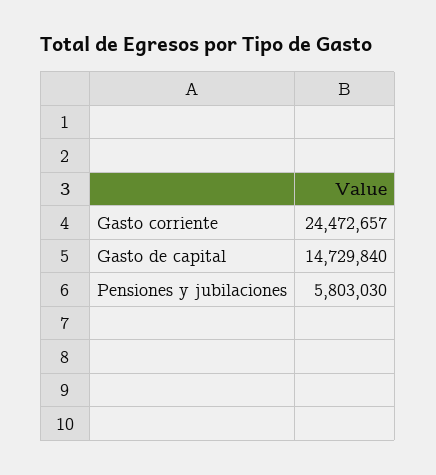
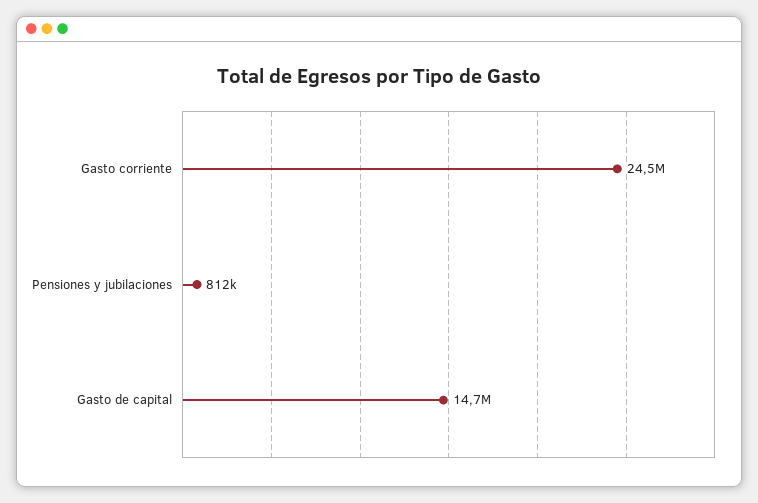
  {
    "Gasto corriente": 24472657,
    "Gasto de capital": 14729840,
-   "Pensiones y jubilaciones": 5803030
+   "Pensiones y jubilaciones": 812000
  }

